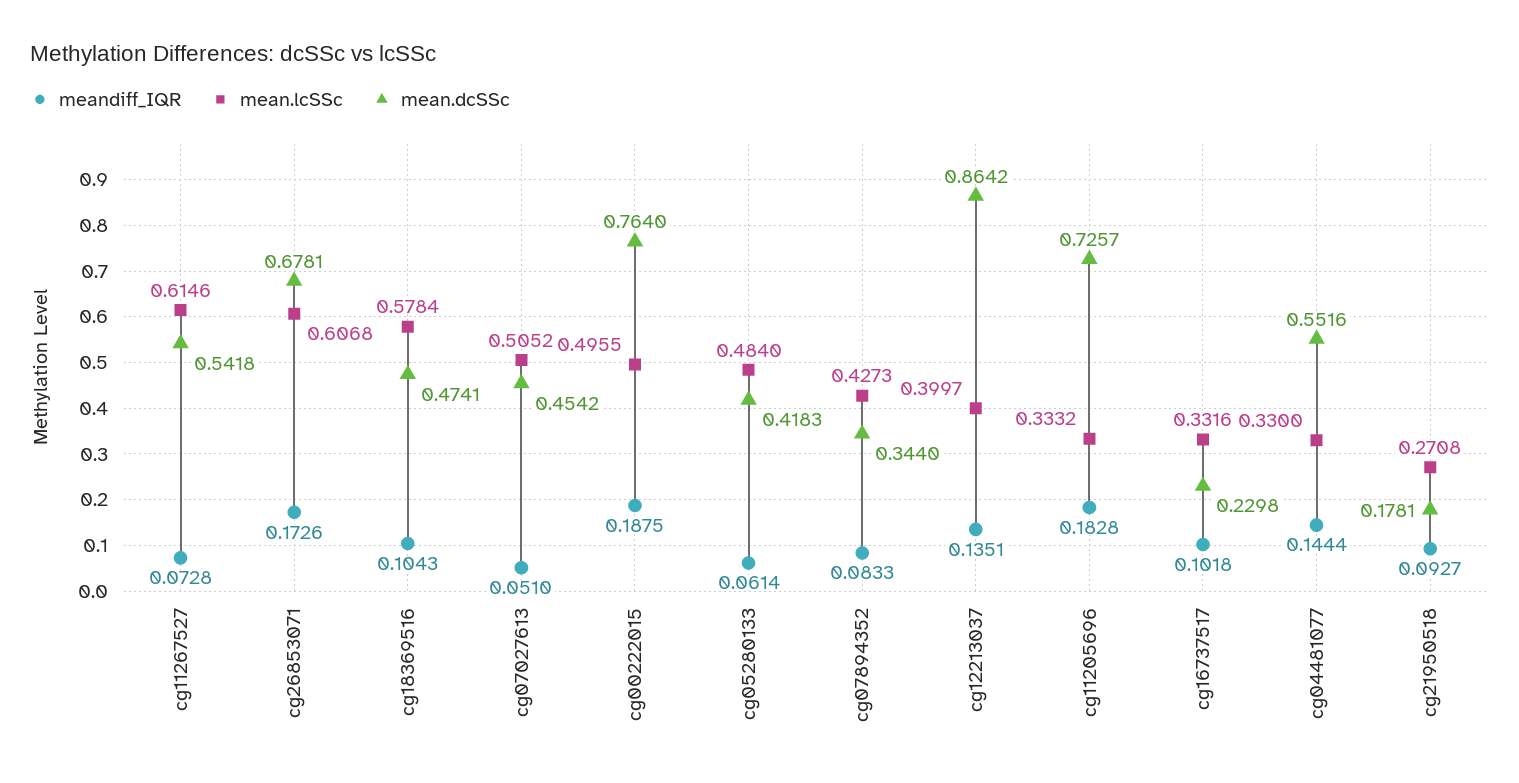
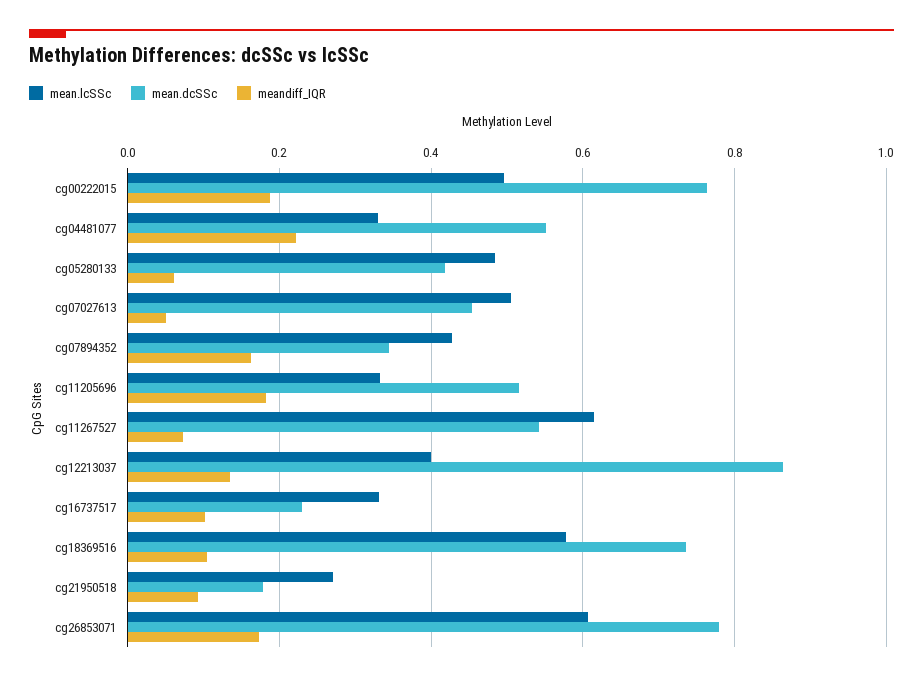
  {
    "meandiff_IQR": {
      "cg11267527": 0.0728,
      "cg26853071": 0.1726,
      "cg18369516": 0.1043,
      "cg07027613": 0.051,
      "cg00222015": 0.1875,
      "cg05280133": 0.0614,
-     "cg07894352": 0.0833,
+     "cg07894352": 0.16,
      "cg12213037": 0.1351,
      "cg11205696": 0.1828,
      "cg16737517": 0.1018,
-     "cg04481077": 0.1444,
+     "cg04481077": 0.22,
      "cg21950518": 0.0927
    },
    "mean.lcSSc": {
      "cg11267527": 0.6146,
      "cg26853071": 0.6068,
      "cg18369516": 0.5784,
      "cg07027613": 0.5052,
      "cg00222015": 0.4955,
      "cg05280133": 0.484,
      "cg07894352": 0.4273,
      "cg12213037": 0.3997,
      "cg11205696": 0.3332,
      "cg16737517": 0.3316,
      "cg04481077": 0.33,
      "cg21950518": 0.2708
    },
    "mean.dcSSc": {
      "cg11267527": 0.5418,
-     "cg26853071": 0.6781,
+     "cg26853071": 0.78,
-     "cg18369516": 0.4741,
+     "cg18369516": 0.74,
      "cg07027613": 0.4542,
      "cg00222015": 0.764,
      "cg05280133": 0.4183,
      "cg07894352": 0.344,
      "cg12213037": 0.8642,
-     "cg11205696": 0.7257,
+     "cg11205696": 0.52,
      "cg16737517": 0.2298,
      "cg04481077": 0.5516,
      "cg21950518": 0.1781
    }
  }

